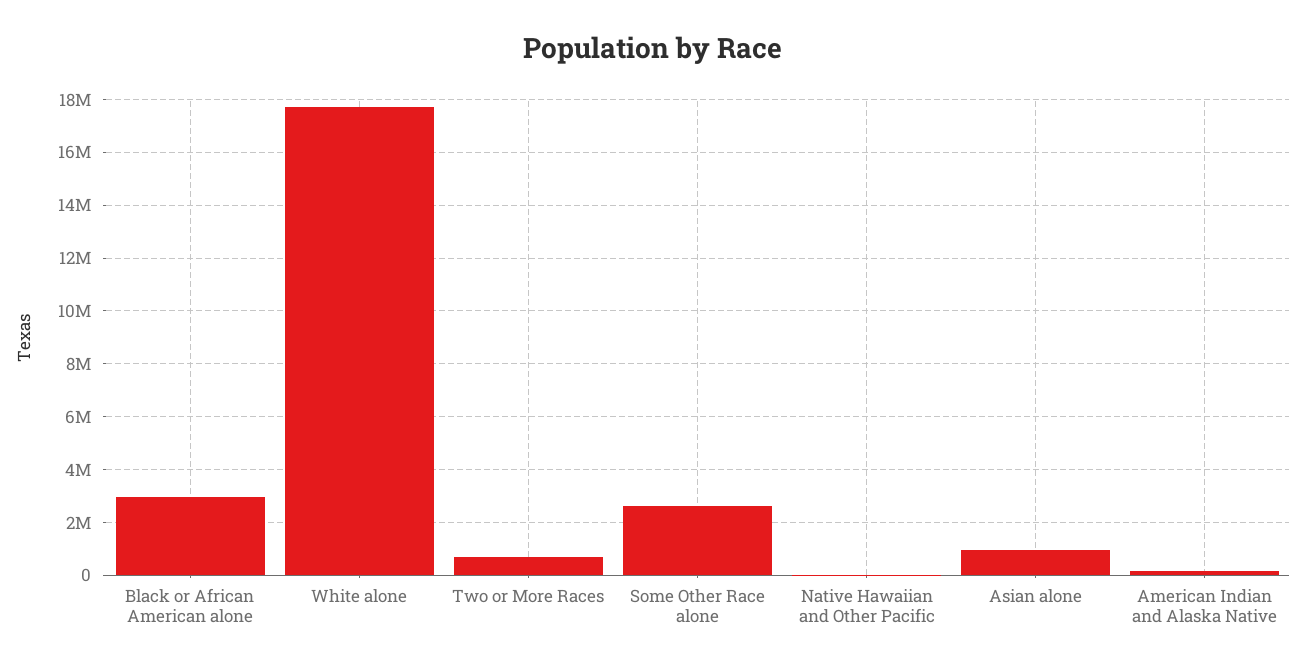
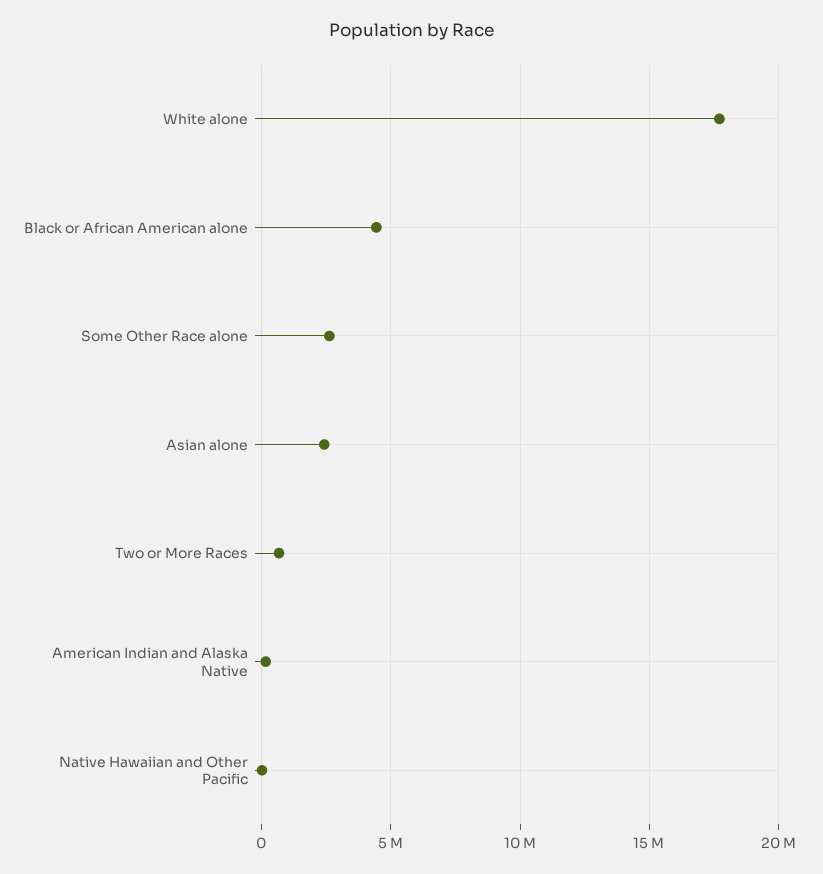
  {
-   "Black or African American alone": 3000000,
+   "Black or African American alone": 4500000,
    "White alone": 17750000,
    "Two or More Races": 750000,
    "Some Other Race alone": 2750000,
    "Native Hawaiian and Other Pacific": 0,
-   "Asian alone": 1000000,
+   "Asian alone": 2500000,
    "American Indian and Alaska Native": 250000
  }

